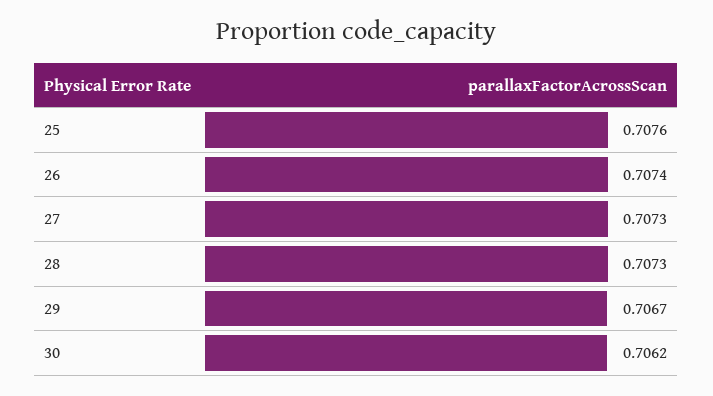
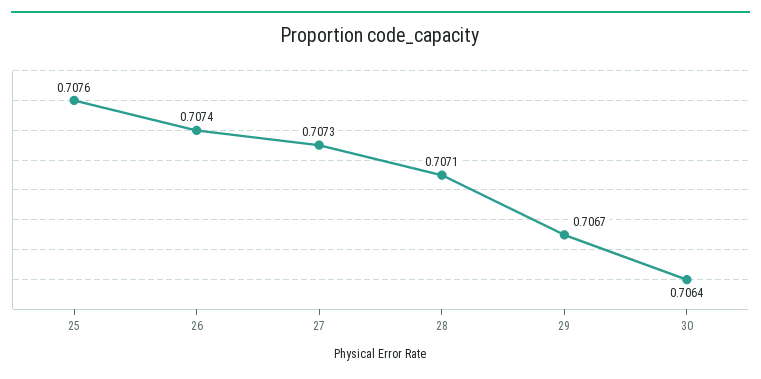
  {
    "25": 0.7076,
    "26": 0.7074,
    "27": 0.7073,
-   "28": 0.7073,
+   "28": 0.7071,
    "29": 0.7067,
-   "30": 0.7062
+   "30": 0.7064
  }

